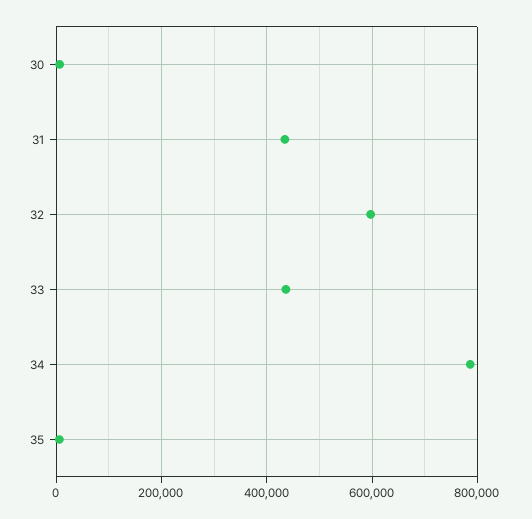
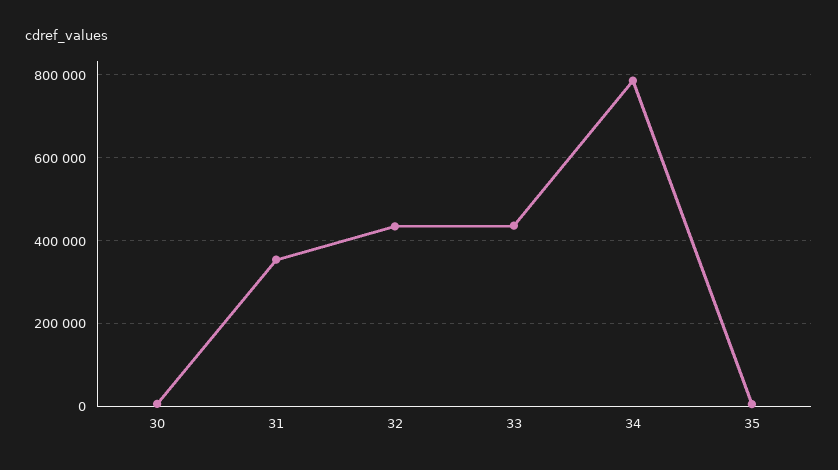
  {
    "30": 0,
-   "31": 440000,
+   "31": 360000,
-   "32": 600000,
+   "32": 440000,
    "33": 440000,
    "34": 780000,
    "35": 0
  }

